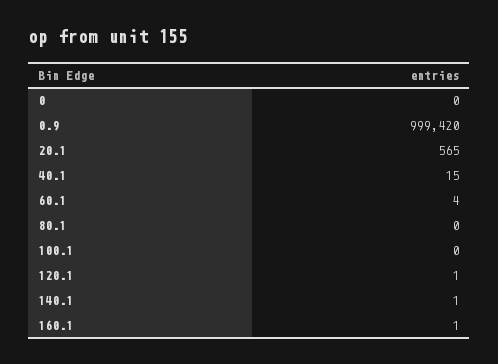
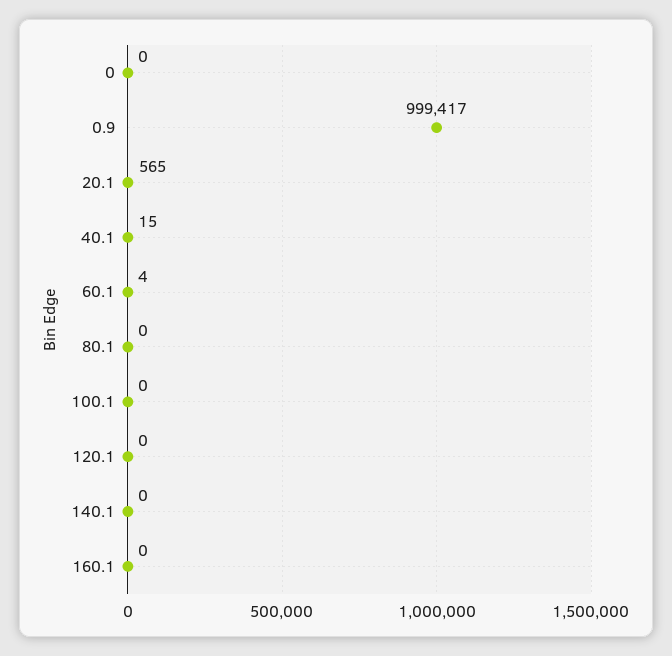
  {
    "0": 0,
-   "0.9": 999420,
+   "0.9": 999417,
    "20.1": 565,
    "40.1": 15,
    "60.1": 4,
    "80.1": 0,
    "100.1": 0,
-   "120.1": 1,
+   "120.1": 0,
-   "140.1": 1,
+   "140.1": 0,
-   "160.1": 1
+   "160.1": 0
  }

